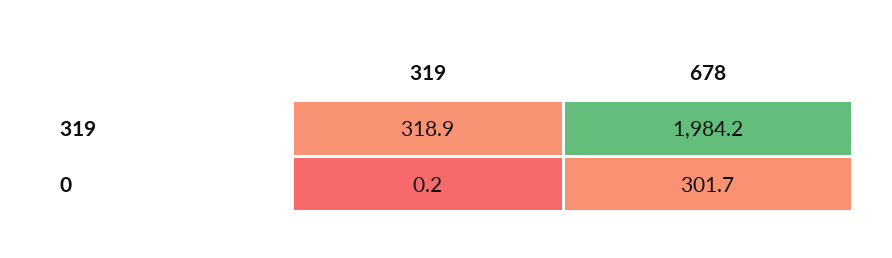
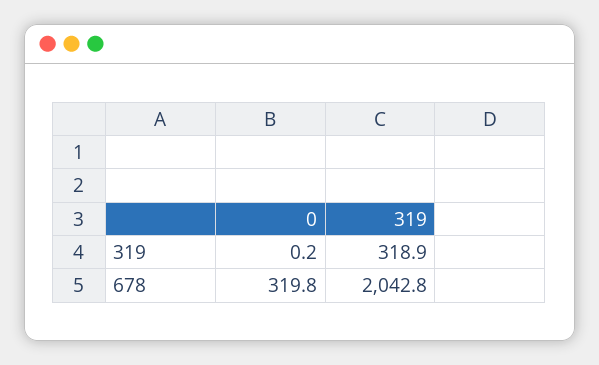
  {
    "319": {
      "319": 318.9,
      "0": 0.2
    },
    "678": {
-     "319": 1984.2,
+     "319": 2042.8,
-     "0": 301.7
+     "0": 319.8
    }
  }

